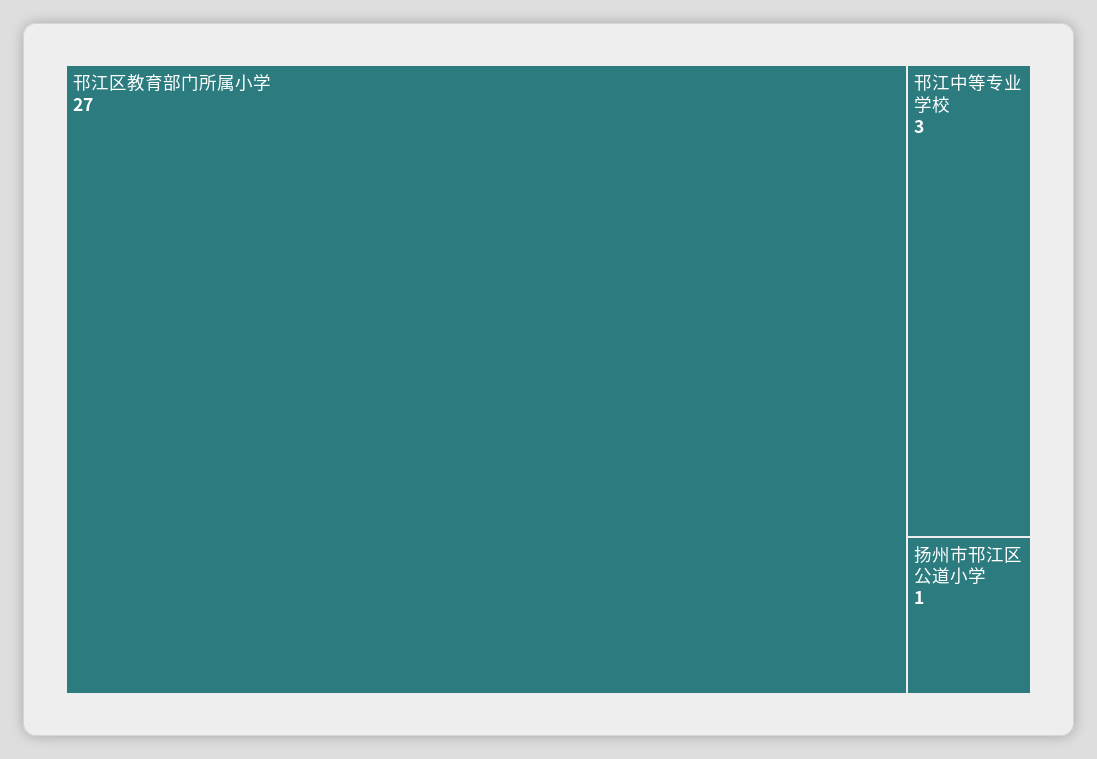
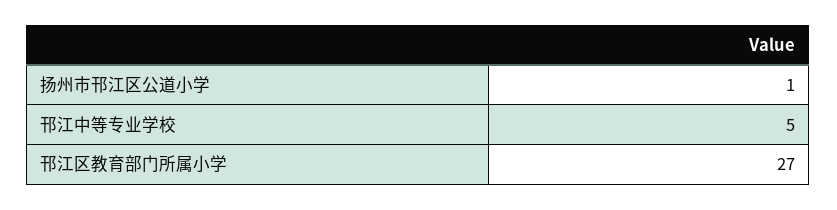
  {
    "邗江区教育部门所属小学": 27,
-   "邗江中等专业学校": 3,
+   "邗江中等专业学校": 5,
    "扬州市邗江区公道小学": 1
  }

